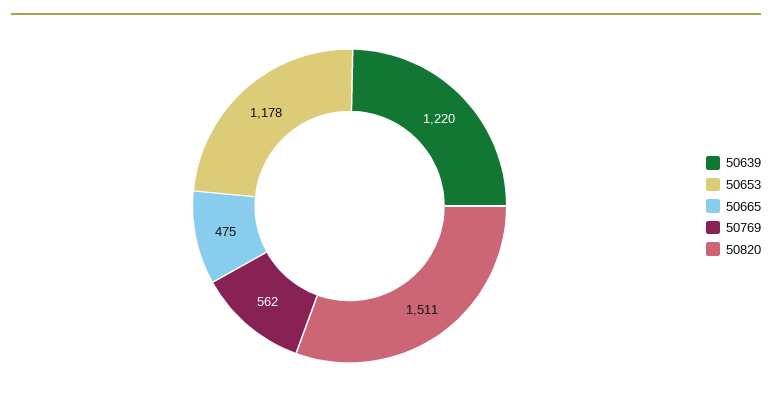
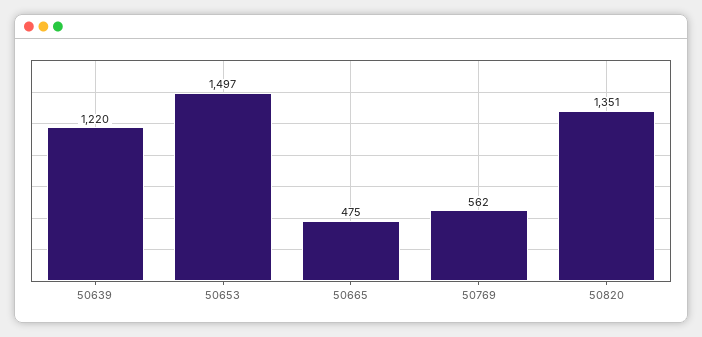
  {
    "50639": 1220,
-   "50653": 1178,
+   "50653": 1497,
    "50665": 475,
    "50769": 562,
-   "50820": 1511
+   "50820": 1351
  }

